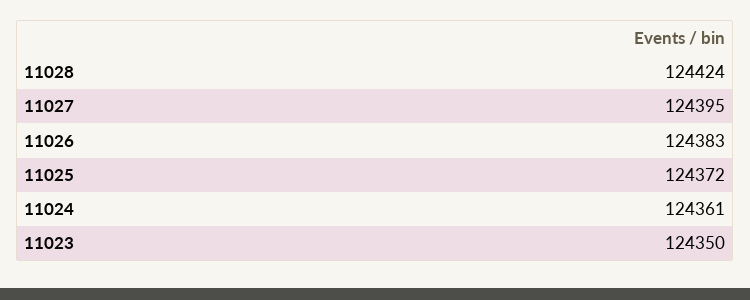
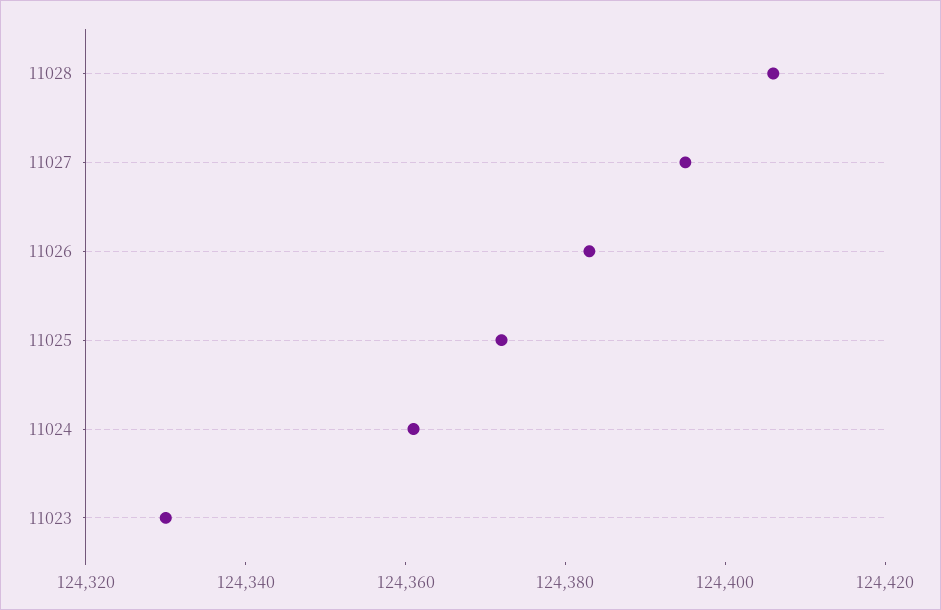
  {
-   "11028": 124424,
+   "11028": 124405,
    "11027": 124395,
    "11026": 124383,
    "11025": 124372,
    "11024": 124361,
-   "11023": 124350
+   "11023": 124330
  }

